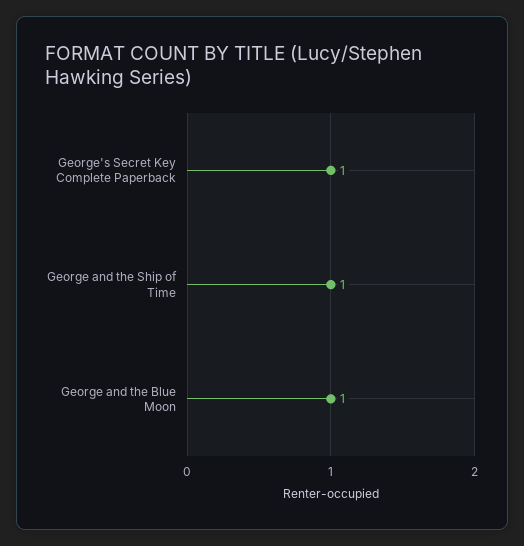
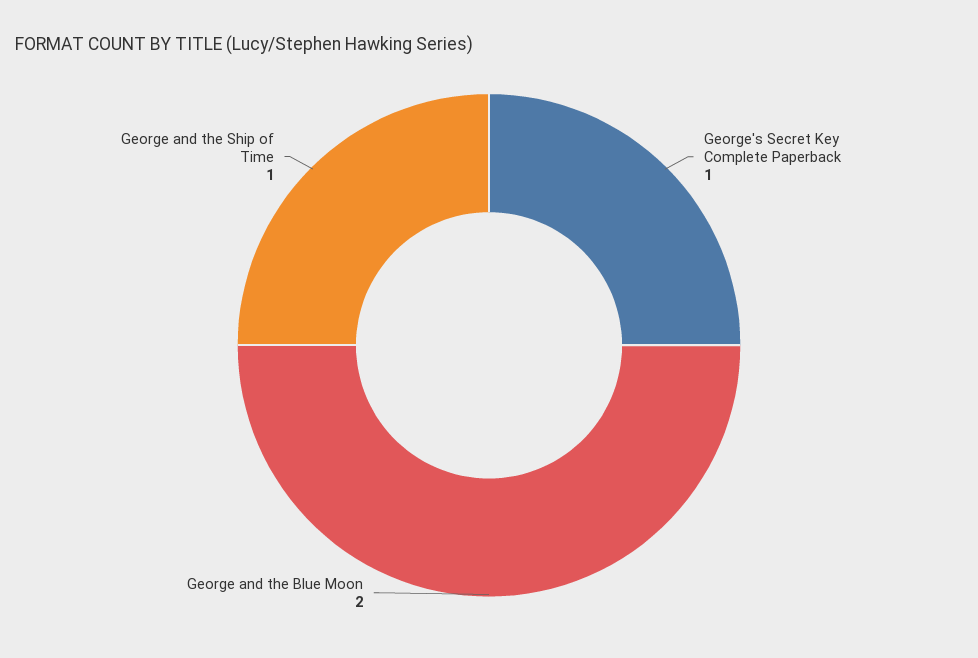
  {
    "George's Secret Key Complete Paperback": 1,
    "George and the Ship of Time": 1,
-   "George and the Blue Moon": 1
+   "George and the Blue Moon": 2
  }

